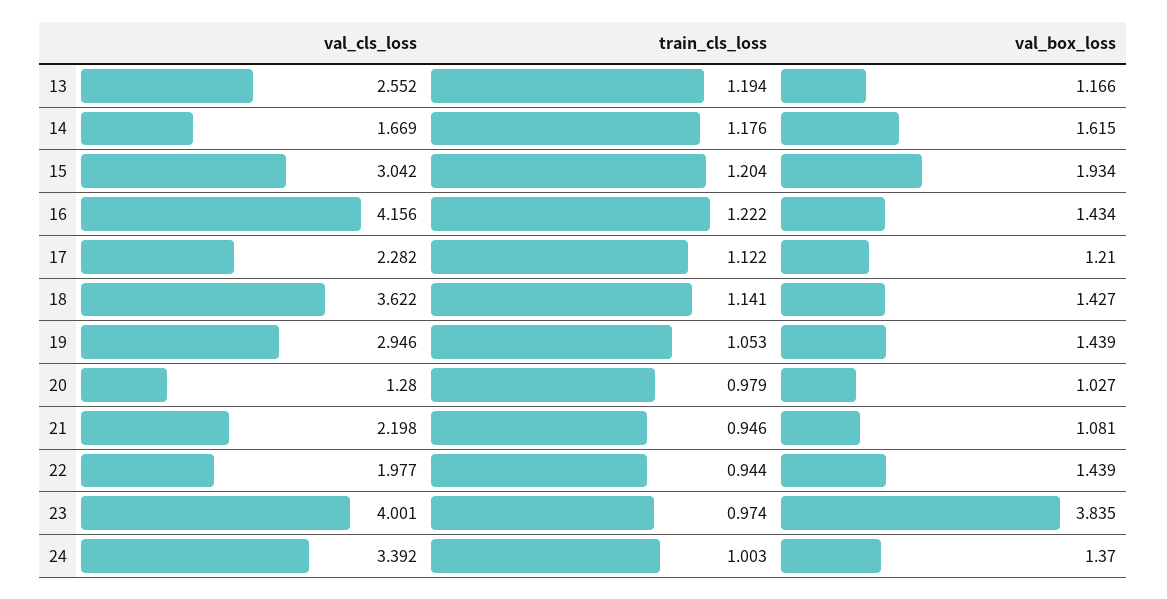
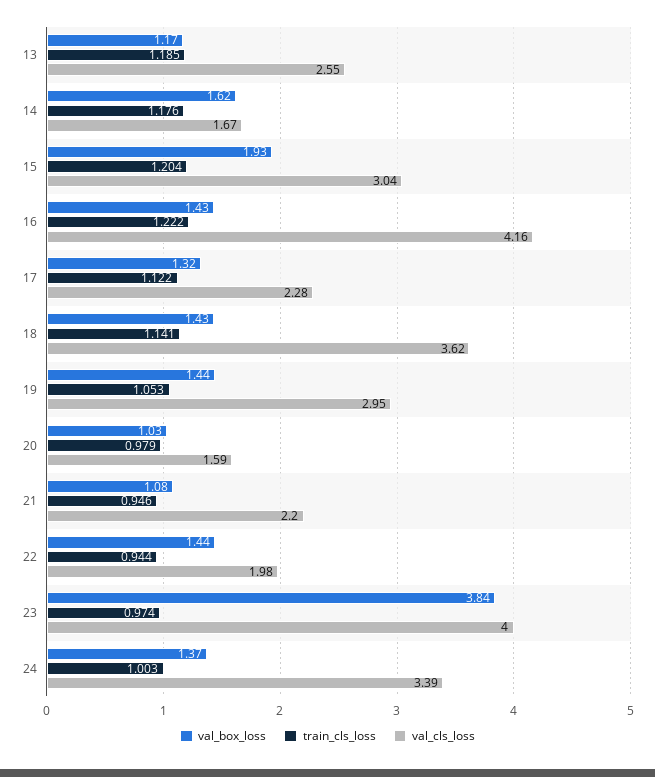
  {
    "val_cls_loss": {
      "13": 2.552,
      "14": 1.669,
      "15": 3.042,
      "16": 4.156,
      "17": 2.282,
      "18": 3.622,
      "19": 2.946,
-     "20": 1.28,
+     "20": 1.59,
      "21": 2.198,
      "22": 1.977,
      "23": 4.001,
      "24": 3.392
    },
    "train_cls_loss": {
-     "13": 1.194,
+     "13": 1.185,
      "14": 1.176,
      "15": 1.204,
      "16": 1.222,
      "17": 1.122,
      "18": 1.141,
      "19": 1.053,
      "20": 0.979,
      "21": 0.946,
      "22": 0.944,
      "23": 0.974,
      "24": 1.003
    },
    "val_box_loss": {
      "13": 1.166,
      "14": 1.615,
      "15": 1.934,
      "16": 1.434,
-     "17": 1.21,
+     "17": 1.32,
      "18": 1.427,
      "19": 1.439,
      "20": 1.027,
      "21": 1.081,
      "22": 1.439,
      "23": 3.835,
      "24": 1.37
    }
  }

